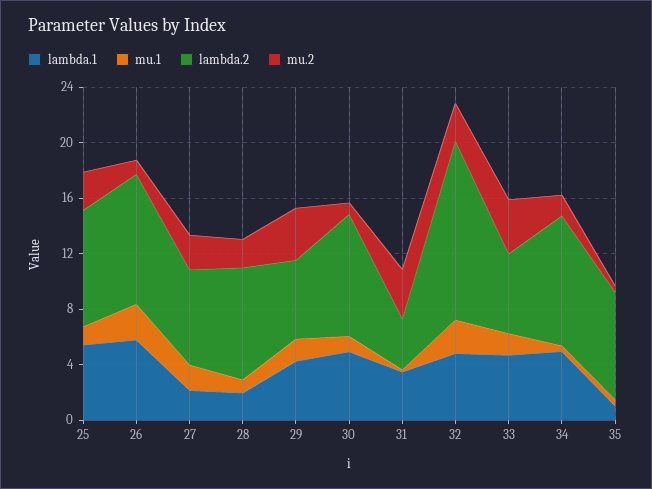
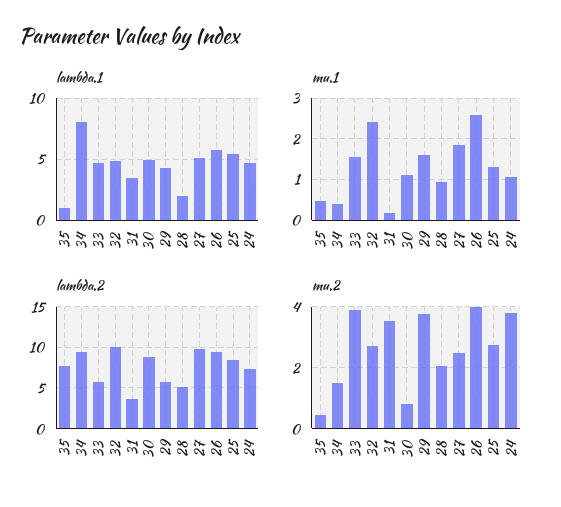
  {
    "lambda.1": {
      "25": 5.5,
      "26": 6,
-     "27": 2,
+     "27": 5,
      "28": 2,
      "29": 4.5,
      "30": 5,
      "31": 3.5,
      "32": 5,
      "33": 4.5,
-     "34": 5,
+     "34": 8,
-     "35": 1
+     "35": 1,
+     "24": 4.5
    },
    "mu.1": {
      "25": 1.4,
      "26": 2.6,
      "27": 1.8,
      "28": 1,
      "29": 1.6,
      "30": 1.2,
      "31": 0.2,
      "32": 2.4,
      "33": 1.6,
      "34": 0.4,
-     "35": 0.4
+     "35": 0.4,
+     "24": 1
    },
    "lambda.2": {
      "25": 8,
      "26": 9,
-     "27": 7,
+     "27": 10,
-     "28": 8,
+     "28": 5,
      "29": 6,
      "30": 9,
      "31": 4,
-     "32": 13,
+     "32": 10,
      "33": 6,
      "34": 9,
-     "35": 8
+     "35": 8,
+     "24": 7
    },
    "mu.2": {
      "25": 2.8,
-     "26": 1,
+     "26": 4,
      "27": 2.4,
      "28": 2,
      "29": 3.8,
      "30": 0.8,
      "31": 3.6,
      "32": 2.8,
      "33": 4,
      "34": 1.4,
-     "35": 0.4
+     "35": 0.4,
+     "24": 3.8
    }
  }

